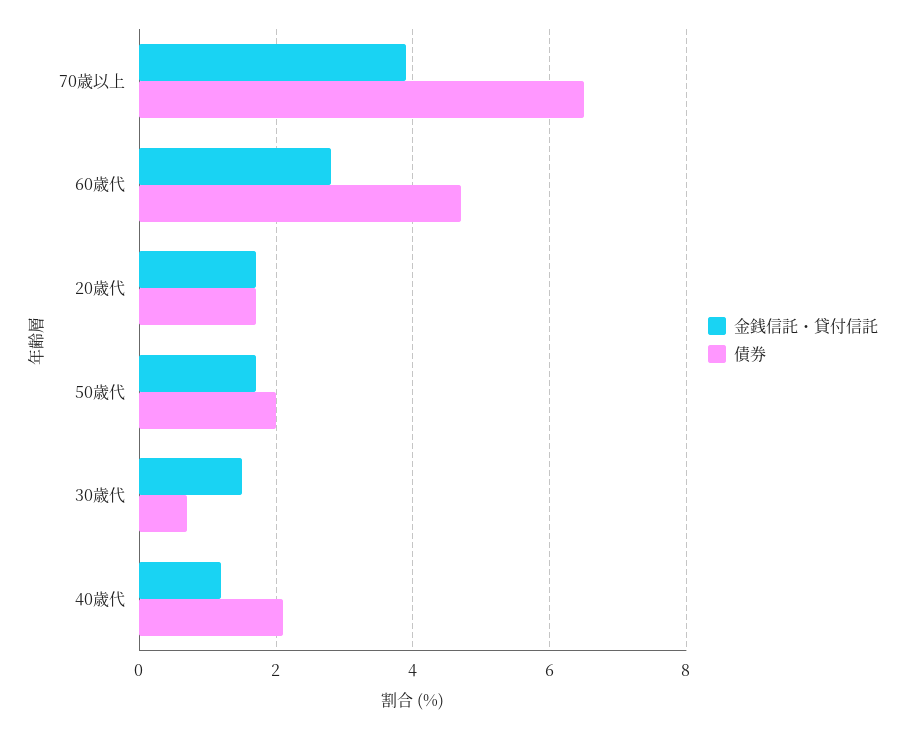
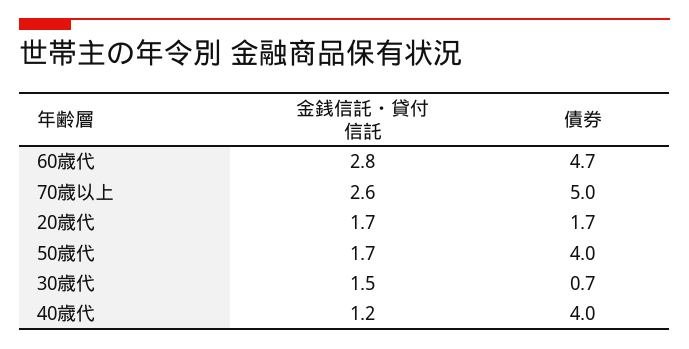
  {
    "金銭信託・貸付信託": {
-     "70歳以上": 4,
+     "70歳以上": 2.6,
      "60歳代": 2.8,
      "20歳代": 1.7,
      "50歳代": 1.7,
      "30歳代": 1.5,
      "40歳代": 1.2
    },
    "債券": {
-     "70歳以上": 6.5,
+     "70歳以上": 5,
      "60歳代": 4.7,
      "20歳代": 1.7,
-     "50歳代": 2,
+     "50歳代": 4,
      "30歳代": 0.7,
-     "40歳代": 2
+     "40歳代": 4
    }
  }

